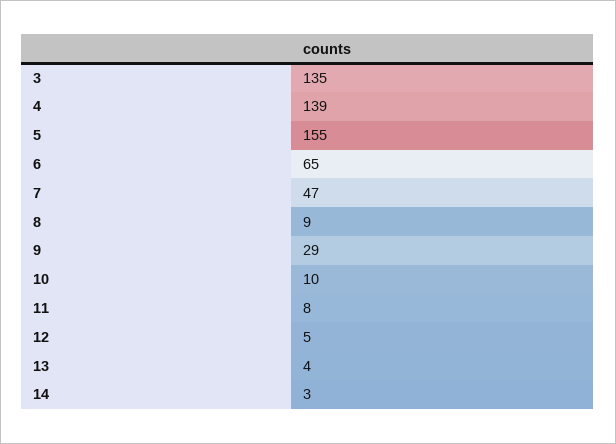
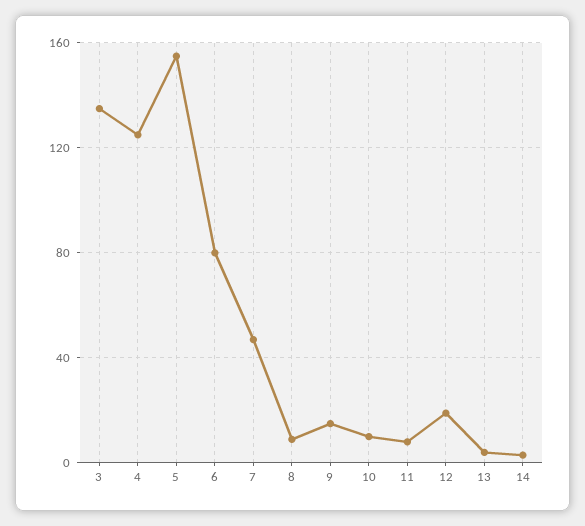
  {
    "3": 135,
-   "4": 139,
+   "4": 125,
    "5": 155,
-   "6": 65,
+   "6": 80,
    "7": 47,
    "8": 9,
-   "9": 29,
+   "9": 15,
    "10": 10,
    "11": 8,
-   "12": 5,
+   "12": 20,
    "13": 4,
    "14": 3
  }

